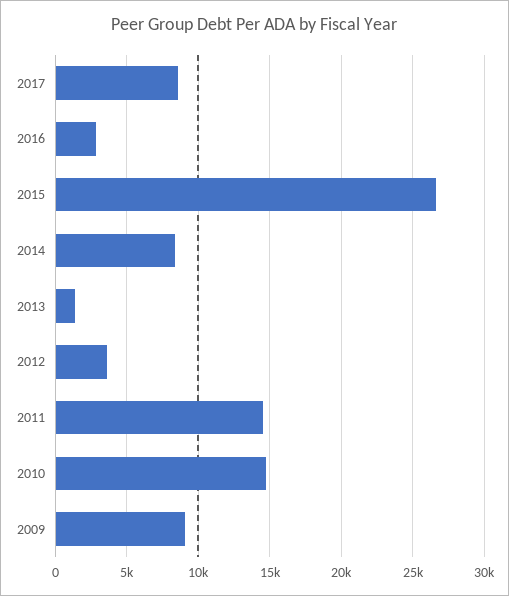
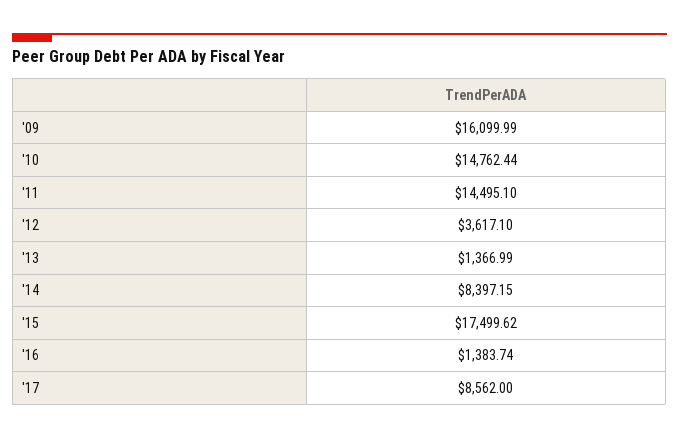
  {
    "2017": 8562,
-   "2016": 3000,
+   "2016": 1383.74,
-   "2015": 26500,
+   "2015": 17499.62,
    "2014": 8397.15,
    "2013": 1366.99,
    "2012": 3617.1,
    "2011": 14495.1,
    "2010": 14762.44,
-   "2009": 9000
+   "2009": 16099.99
  }

